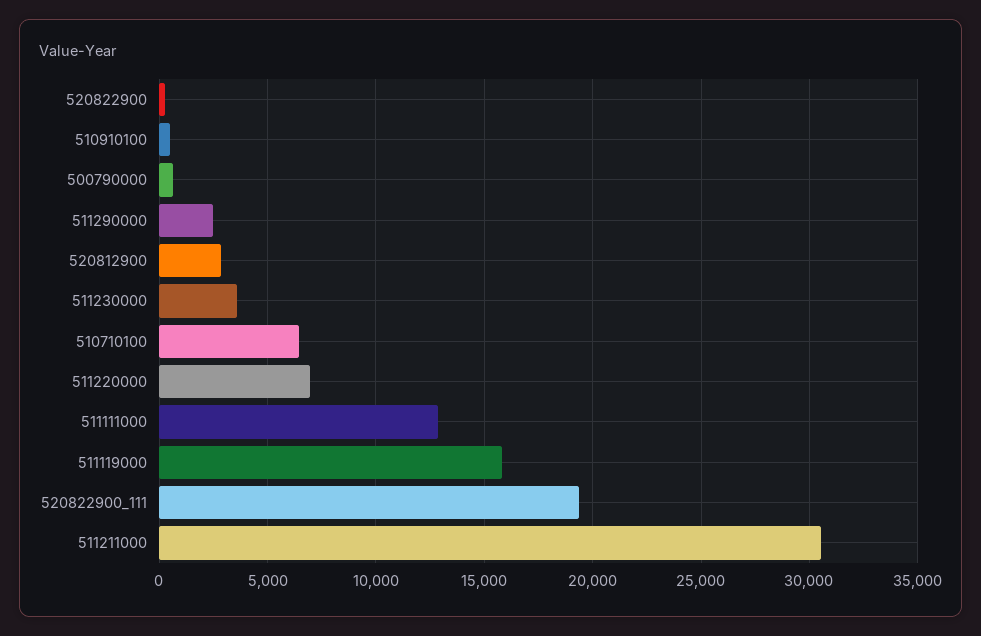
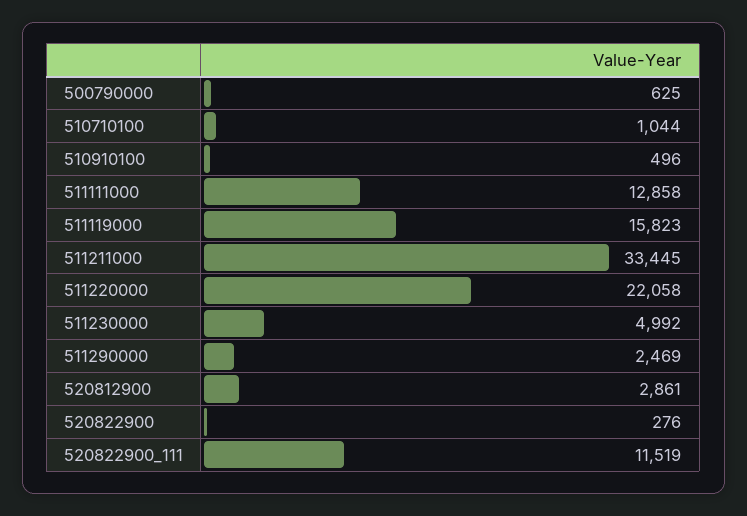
  {
    "520822900": 276,
    "510910100": 496,
    "500790000": 625,
    "511290000": 2469,
    "520812900": 2861,
-   "511230000": 3500,
+   "511230000": 4992,
-   "510710100": 6500,
+   "510710100": 1044,
-   "511220000": 7000,
+   "511220000": 22058,
    "511111000": 12858,
    "511119000": 15823,
-   "520822900_111": 19500,
+   "520822900_111": 11519,
-   "511211000": 30500
+   "511211000": 33445
  }

